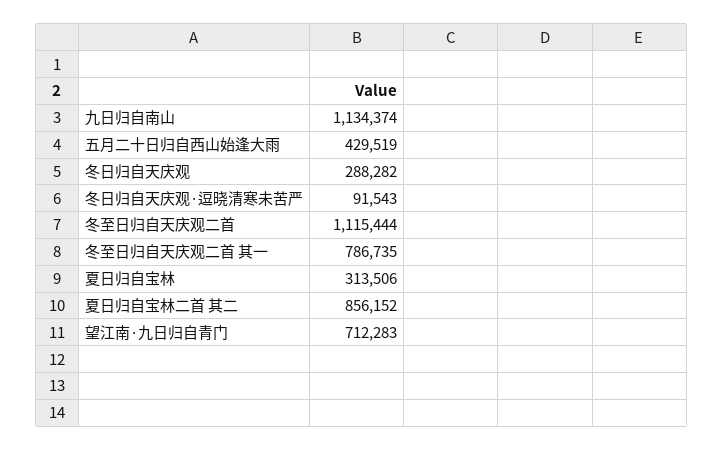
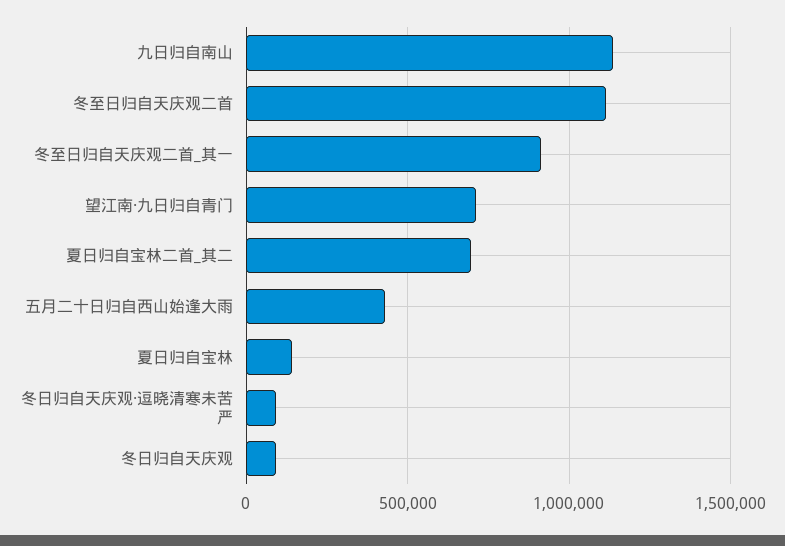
  {
    "九日归自南山": 1134374,
    "五月二十日归自西山始逢大雨": 429519,
-   "冬日归自天庆观": 288282,
+   "冬日归自天庆观": 100000,
    "冬日归自天庆观·逗晓清寒未苦严": 91543,
    "冬至日归自天庆观二首": 1115444,
-   "冬至日归自天庆观二首 其一": 786735,
+   "冬至日归自天庆观二首 其一": 900000,
-   "夏日归自宝林": 313506,
+   "夏日归自宝林": 150000,
-   "夏日归自宝林二首 其二": 856152,
+   "夏日归自宝林二首 其二": 700000,
    "望江南·九日归自青门": 712283
  }

